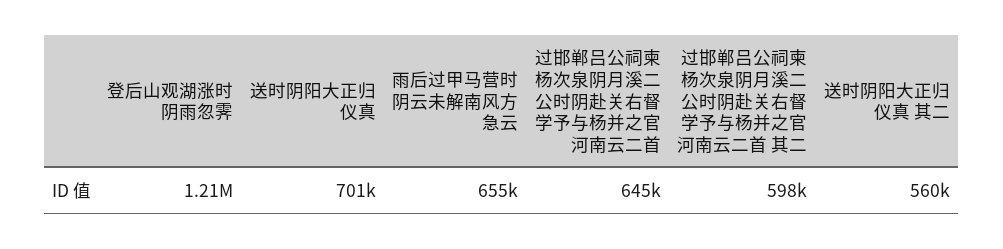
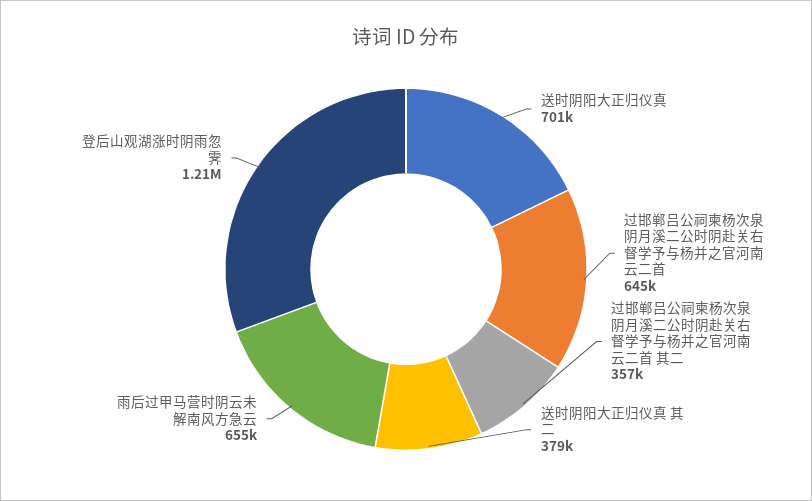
  {
    "登后山观湖涨时阴雨忽霁": 1210000,
    "送时阴阳大正归仪真": 701000,
    "雨后过甲马营时阴云未解南风方急云": 655000,
    "过邯郸吕公祠柬杨次泉阴月溪二公时阴赴关右督学予与杨并之官河南云二首": 645000,
-   "过邯郸吕公祠柬杨次泉阴月溪二公时阴赴关右督学予与杨并之官河南云二首 其二": 598000,
+   "过邯郸吕公祠柬杨次泉阴月溪二公时阴赴关右督学予与杨并之官河南云二首 其二": 357000,
-   "送时阴阳大正归仪真 其二": 560000
+   "送时阴阳大正归仪真 其二": 379000
  }

